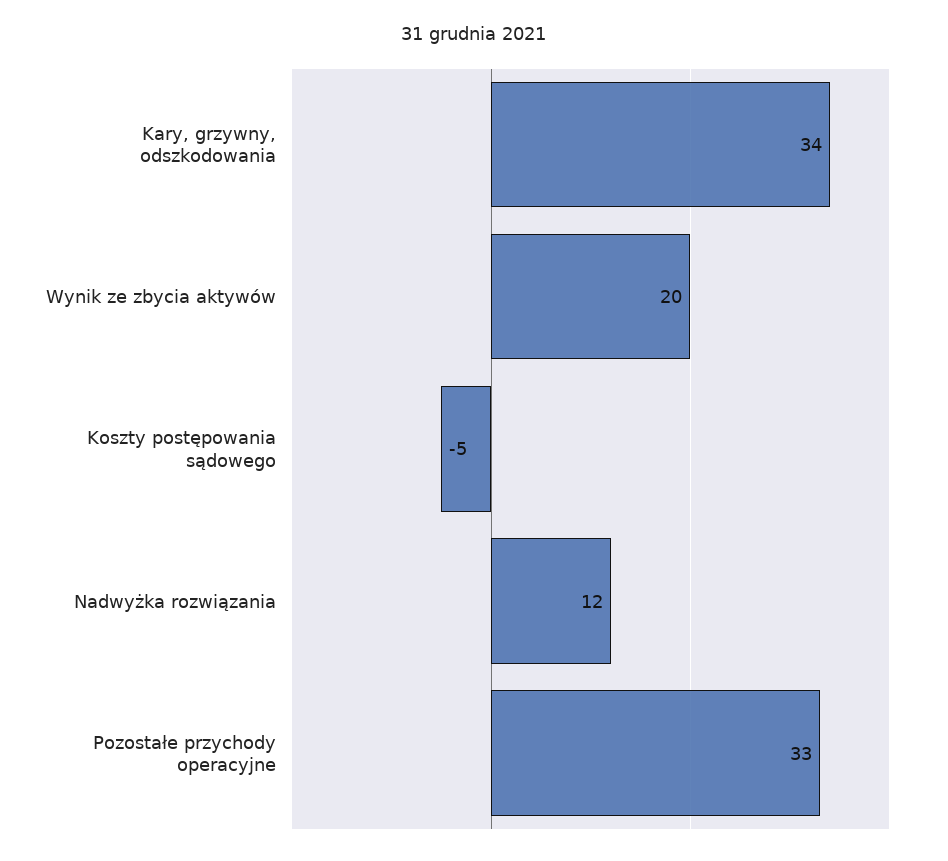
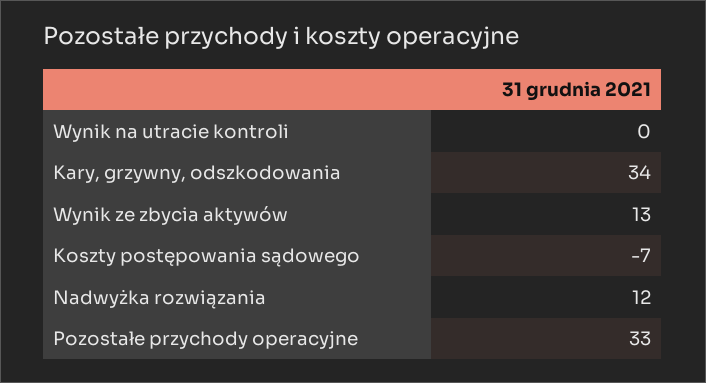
  {
    "Kary, grzywny, odszkodowania": 34,
-   "Wynik ze zbycia aktywów": 20,
+   "Wynik ze zbycia aktywów": 13,
-   "Koszty postępowania sądowego": -5,
+   "Koszty postępowania sądowego": -7,
    "Nadwyżka rozwiązania": 12,
-   "Pozostałe przychody operacyjne": 33
+   "Pozostałe przychody operacyjne": 33,
+   "Wynik na utracie kontroli": 0
  }

